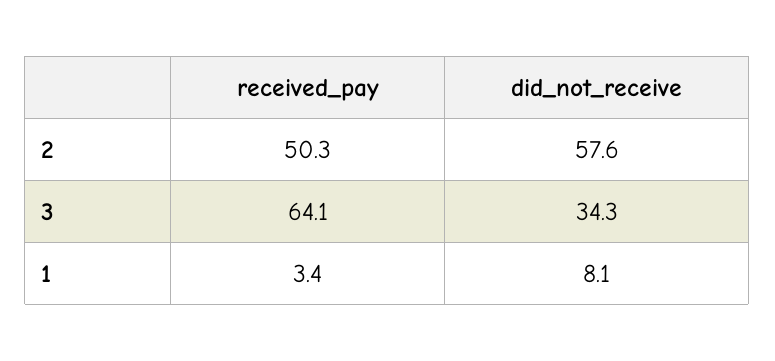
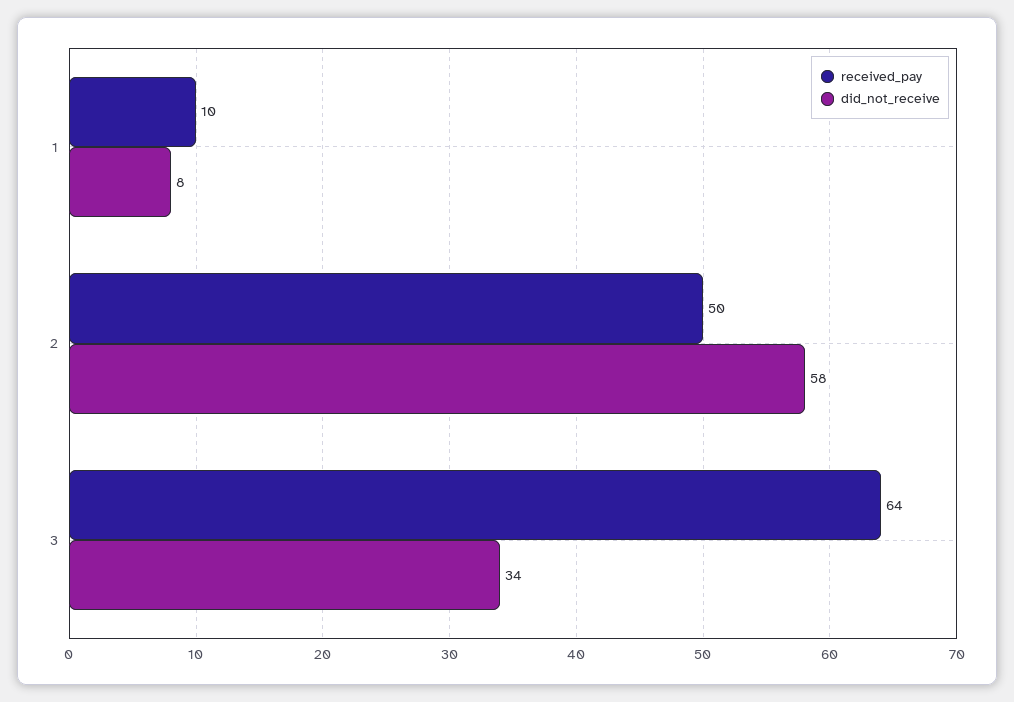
  {
    "received_pay": {
      "2": 50.3,
      "3": 64.1,
-     "1": 3.4
+     "1": 10
    },
    "did_not_receive": {
      "2": 57.6,
      "3": 34.3,
      "1": 8.1
    }
  }

